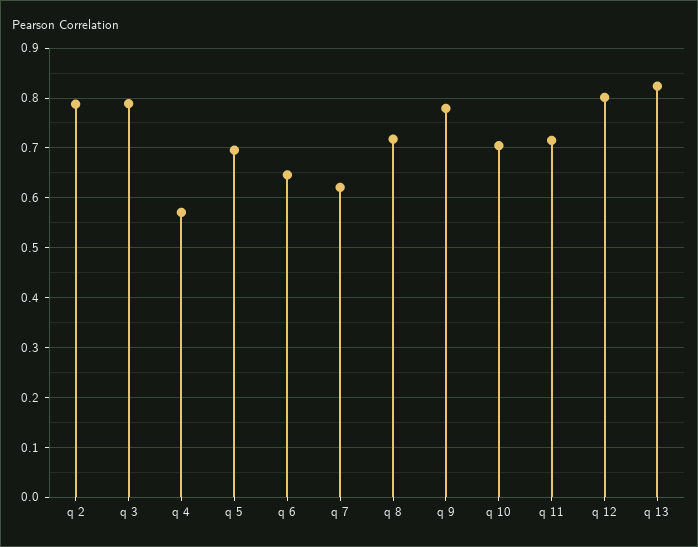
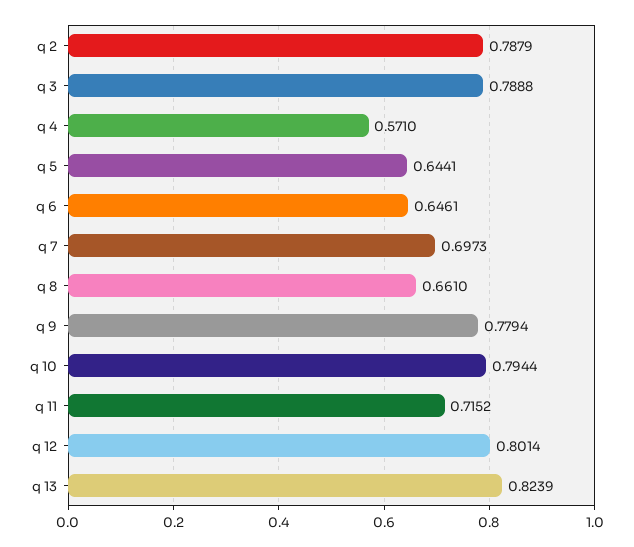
  {
    "q 2": 0.7879,
    "q 3": 0.7888,
    "q 4": 0.571,
-   "q 5": 0.7,
+   "q 5": 0.6441,
    "q 6": 0.6461,
-   "q 7": 0.62,
+   "q 7": 0.6973,
-   "q 8": 0.72,
+   "q 8": 0.661,
    "q 9": 0.7794,
-   "q 10": 0.7,
+   "q 10": 0.7944,
    "q 11": 0.7152,
    "q 12": 0.8014,
    "q 13": 0.8239
  }

